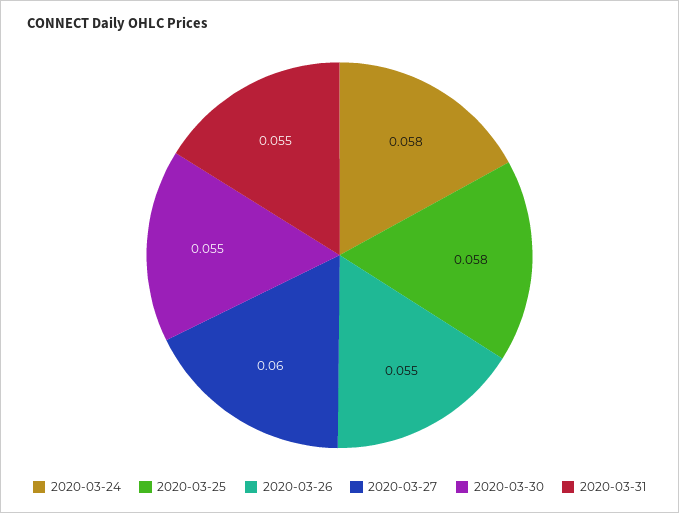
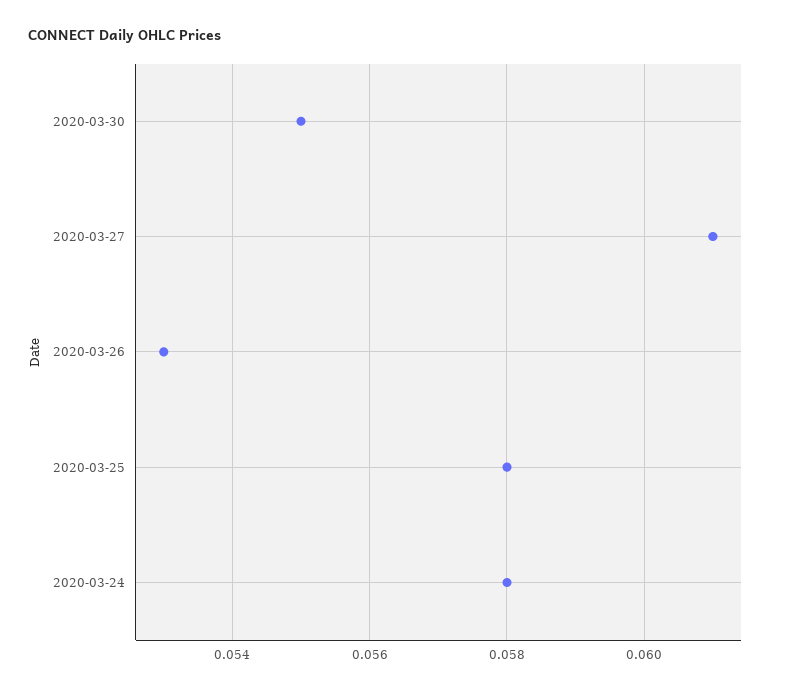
  {
    "2020-03-24": 0.058,
    "2020-03-25": 0.058,
-   "2020-03-26": 0.055,
+   "2020-03-26": 0.053,
-   "2020-03-27": 0.06,
+   "2020-03-27": 0.061,
-   "2020-03-30": 0.055,
+   "2020-03-30": 0.055
-   "2020-03-31": 0.055
  }

